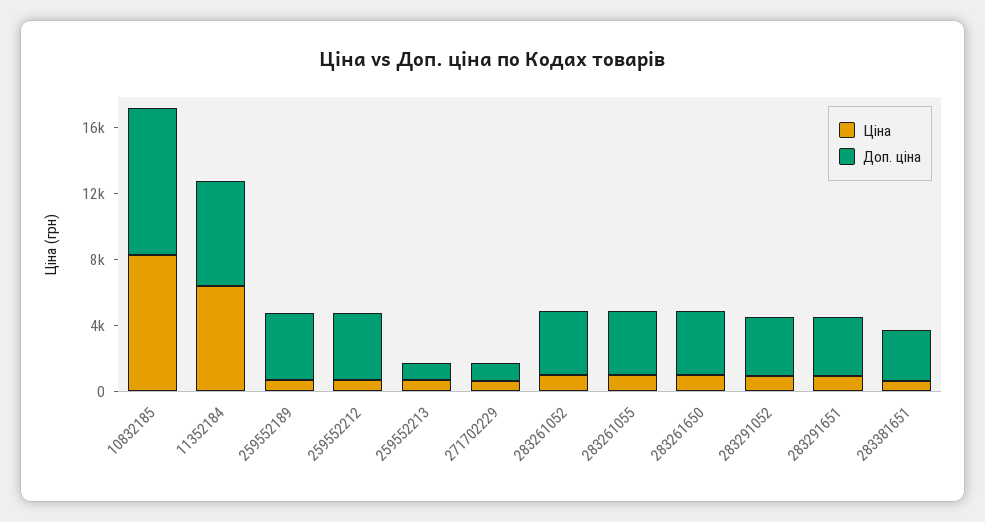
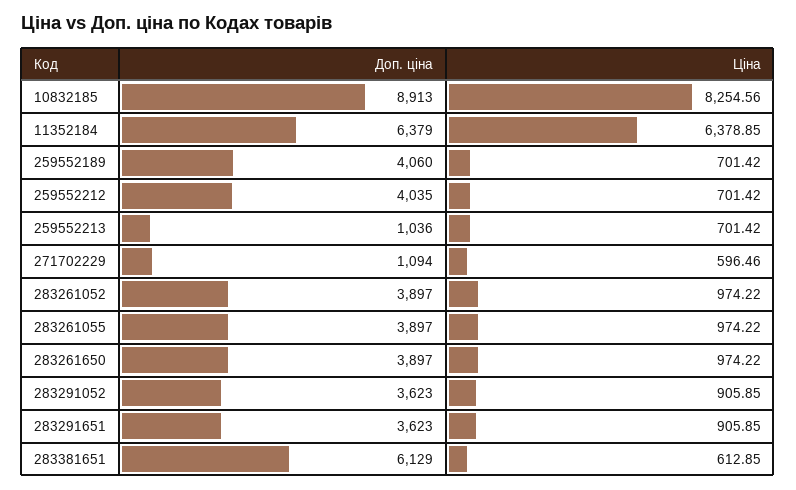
  {
    "Ціна": {
      "10832185": 8254.56,
      "11352184": 6378.85,
      "259552189": 701.42,
      "259552212": 701.42,
      "259552213": 701.42,
      "271702229": 596.46,
      "283261052": 974.22,
      "283261055": 974.22,
      "283261650": 974.22,
      "283291052": 905.85,
      "283291651": 905.85,
      "283381651": 612.85
    },
    "Доп. ціна": {
      "10832185": 8913,
      "11352184": 6379,
      "259552189": 4060,
      "259552212": 4035,
      "259552213": 1036,
      "271702229": 1094,
      "283261052": 3897,
      "283261055": 3897,
      "283261650": 3897,
      "283291052": 3623,
      "283291651": 3623,
-     "283381651": 3000
+     "283381651": 6129
    }
  }

